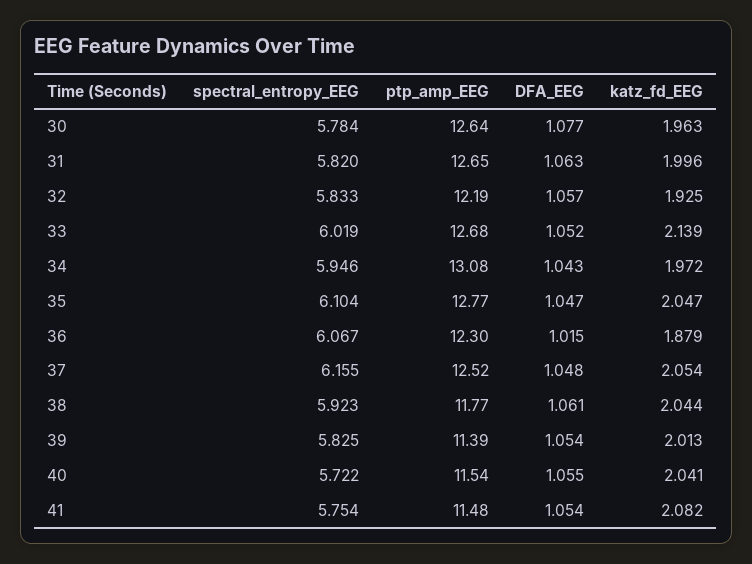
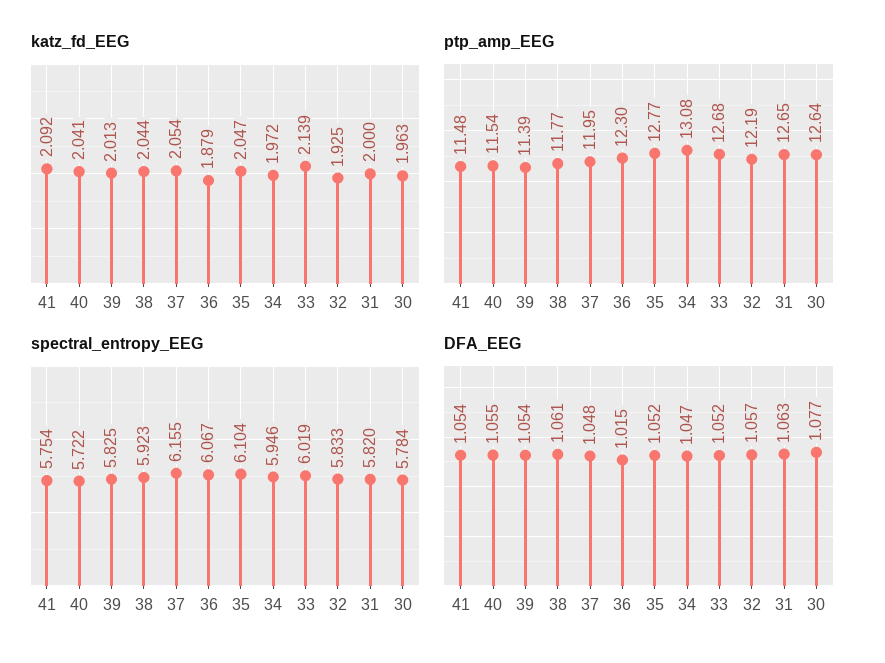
  {
    "spectral_entropy_EEG": {
      "30": 5.784,
      "31": 5.82,
      "32": 5.833,
      "33": 6.019,
      "34": 5.946,
      "35": 6.104,
      "36": 6.067,
      "37": 6.155,
      "38": 5.923,
      "39": 5.825,
      "40": 5.722,
      "41": 5.754
    },
    "ptp_amp_EEG": {
      "30": 12.64,
      "31": 12.65,
      "32": 12.19,
      "33": 12.68,
      "34": 13.08,
      "35": 12.77,
      "36": 12.3,
-     "37": 12.52,
+     "37": 11.95,
      "38": 11.77,
      "39": 11.39,
      "40": 11.54,
      "41": 11.48
    },
    "DFA_EEG": {
      "30": 1.077,
      "31": 1.063,
      "32": 1.057,
      "33": 1.052,
-     "34": 1.043,
+     "34": 1.047,
-     "35": 1.047,
+     "35": 1.052,
      "36": 1.015,
      "37": 1.048,
      "38": 1.061,
      "39": 1.054,
      "40": 1.055,
      "41": 1.054
    },
    "katz_fd_EEG": {
      "30": 1.963,
-     "31": 1.996,
+     "31": 2,
      "32": 1.925,
      "33": 2.139,
      "34": 1.972,
      "35": 2.047,
      "36": 1.879,
      "37": 2.054,
      "38": 2.044,
      "39": 2.013,
      "40": 2.041,
-     "41": 2.082
+     "41": 2.092
    }
  }

